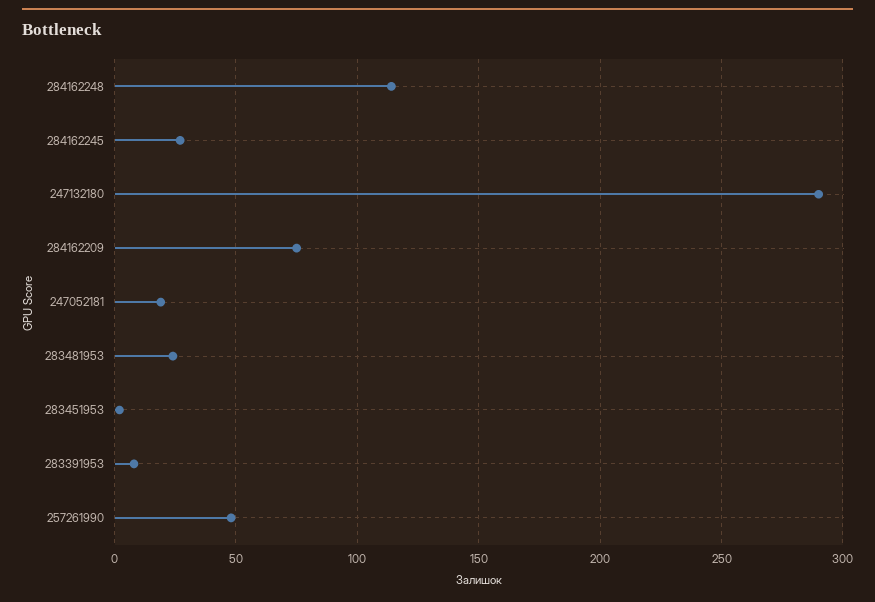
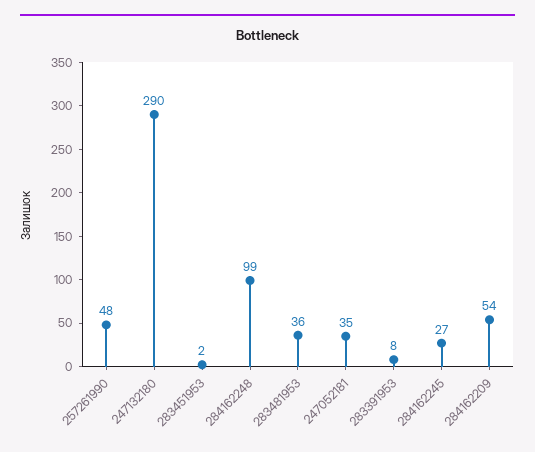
  {
-   "284162248": 115,
+   "284162248": 99,
    "284162245": 27,
    "247132180": 290,
-   "284162209": 75,
+   "284162209": 54,
-   "247052181": 20,
+   "247052181": 35,
-   "283481953": 25,
+   "283481953": 36,
    "283451953": 2,
    "283391953": 8,
    "257261990": 48
  }

